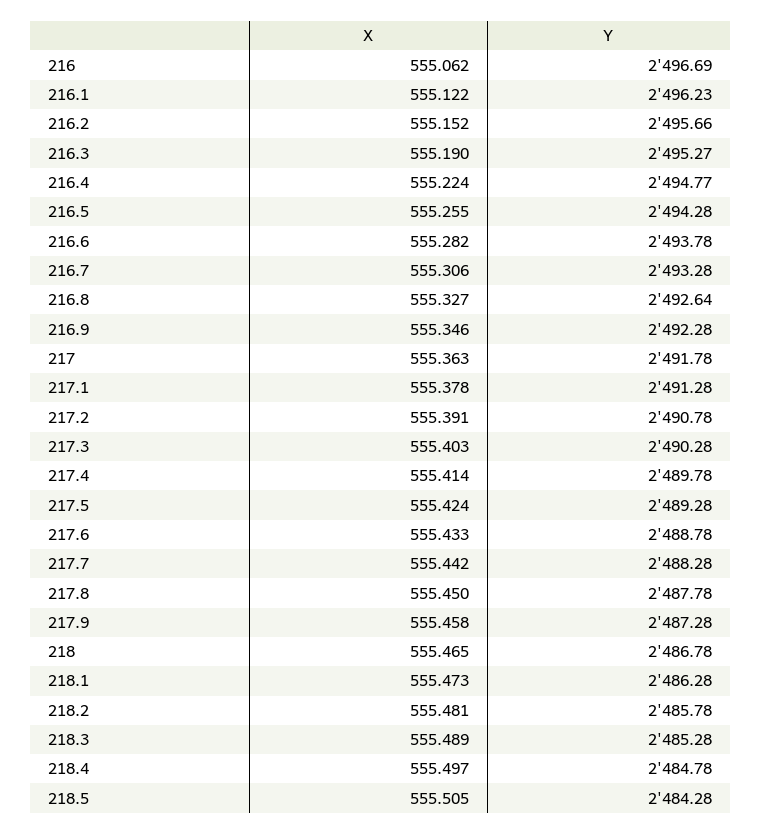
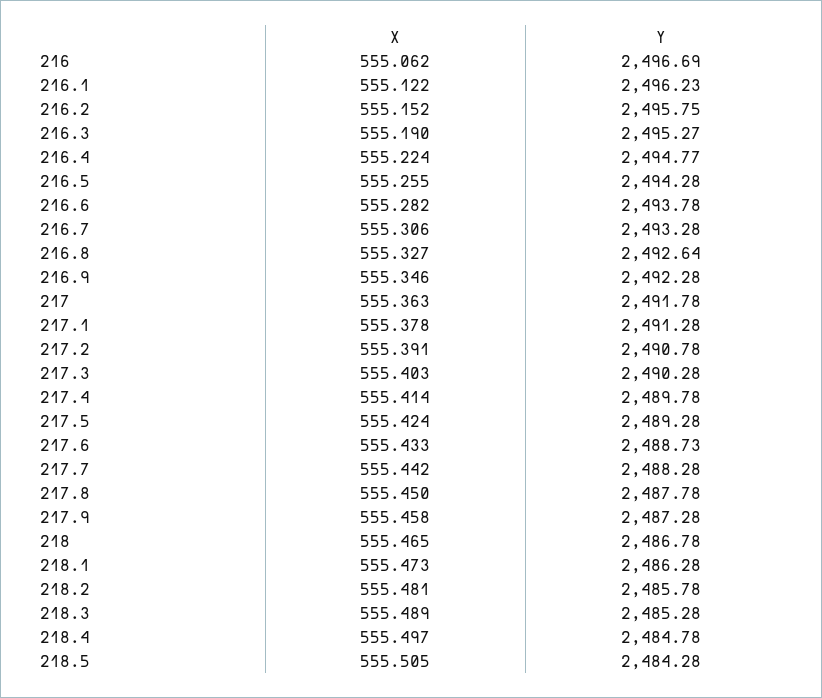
  {
    "X": {
      "216": 555.062,
      "216.1": 555.122,
      "216.2": 555.152,
      "216.3": 555.19,
      "216.4": 555.224,
      "216.5": 555.255,
      "216.6": 555.282,
      "216.7": 555.306,
      "216.8": 555.327,
      "216.9": 555.346,
      "217": 555.363,
      "217.1": 555.378,
      "217.2": 555.391,
      "217.3": 555.403,
      "217.4": 555.414,
      "217.5": 555.424,
      "217.6": 555.433,
      "217.7": 555.442,
      "217.8": 555.45,
      "217.9": 555.458,
      "218": 555.465,
      "218.1": 555.473,
      "218.2": 555.481,
      "218.3": 555.489,
      "218.4": 555.497,
      "218.5": 555.505
    },
    "Y": {
      "216": 2496.69,
      "216.1": 2496.23,
-     "216.2": 2495.66,
+     "216.2": 2495.75,
      "216.3": 2495.27,
      "216.4": 2494.77,
      "216.5": 2494.28,
      "216.6": 2493.78,
      "216.7": 2493.28,
      "216.8": 2492.64,
      "216.9": 2492.28,
      "217": 2491.78,
      "217.1": 2491.28,
      "217.2": 2490.78,
      "217.3": 2490.28,
      "217.4": 2489.78,
      "217.5": 2489.28,
-     "217.6": 2488.78,
+     "217.6": 2488.73,
      "217.7": 2488.28,
      "217.8": 2487.78,
      "217.9": 2487.28,
      "218": 2486.78,
      "218.1": 2486.28,
      "218.2": 2485.78,
      "218.3": 2485.28,
      "218.4": 2484.78,
      "218.5": 2484.28
    }
  }

